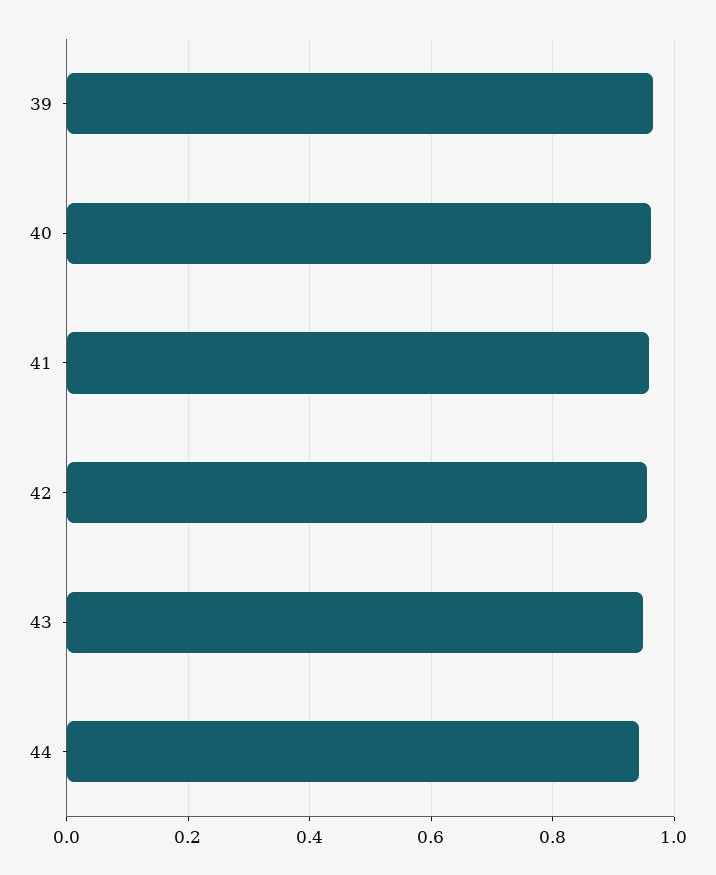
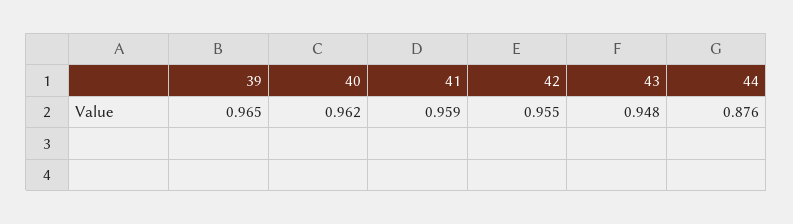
  {
    "39": 0.965,
    "40": 0.962,
    "41": 0.959,
    "42": 0.955,
    "43": 0.948,
-   "44": 0.94
+   "44": 0.876
  }

